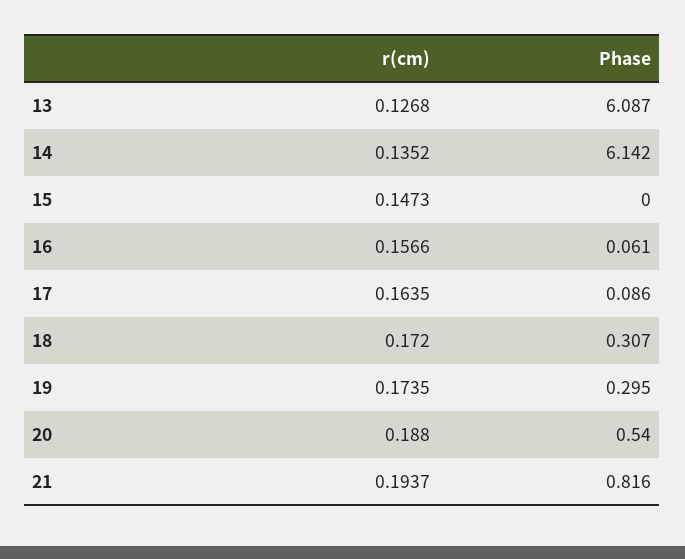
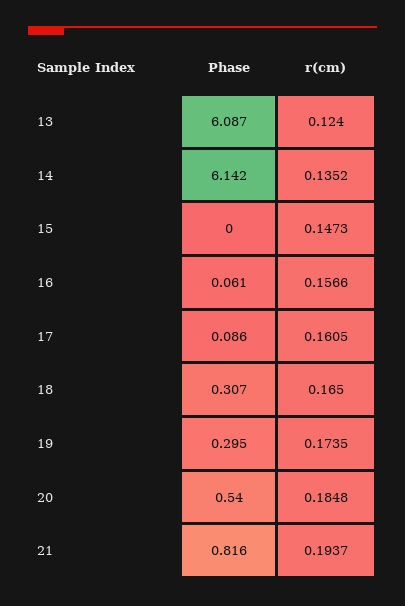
  {
    "r(cm)": {
-     "13": 0.1268,
+     "13": 0.124,
      "14": 0.1352,
      "15": 0.1473,
      "16": 0.1566,
-     "17": 0.1635,
+     "17": 0.1605,
-     "18": 0.172,
+     "18": 0.165,
      "19": 0.1735,
-     "20": 0.188,
+     "20": 0.1848,
      "21": 0.1937
    },
    "Phase": {
      "13": 6.087,
      "14": 6.142,
      "15": 0,
      "16": 0.061,
      "17": 0.086,
      "18": 0.307,
      "19": 0.295,
      "20": 0.54,
      "21": 0.816
    }
  }

